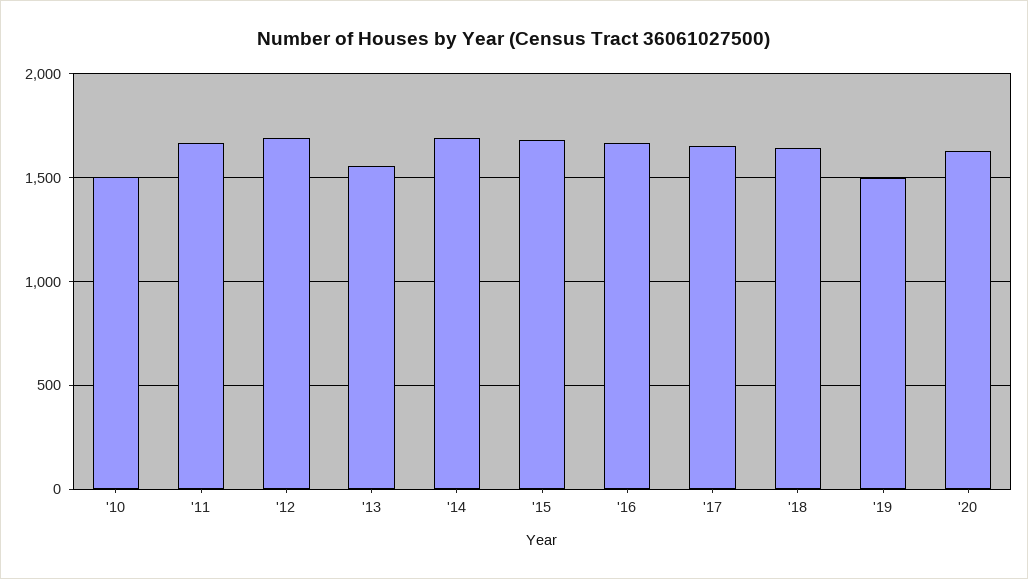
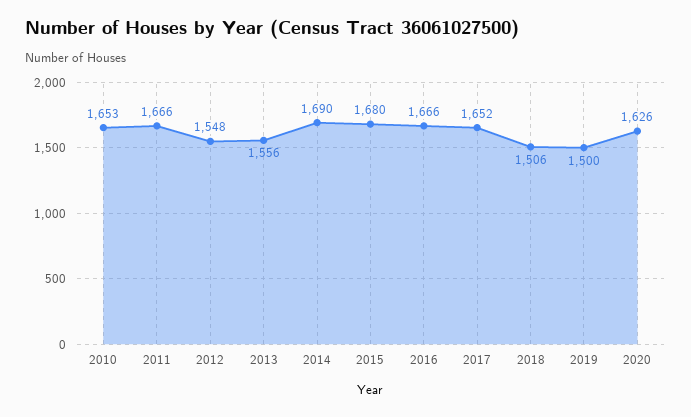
  {
-   "'10": 1500,
+   "'10": 1653,
    "'11": 1666,
-   "'12": 1700,
+   "'12": 1548,
    "'13": 1556,
    "'14": 1690,
    "'15": 1680,
    "'16": 1666,
    "'17": 1652,
-   "'18": 1650,
+   "'18": 1506,
    "'19": 1500,
    "'20": 1626
  }

